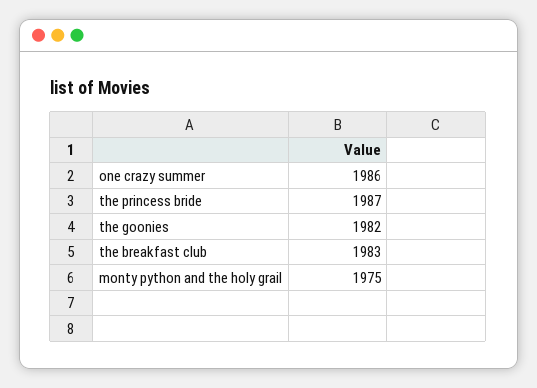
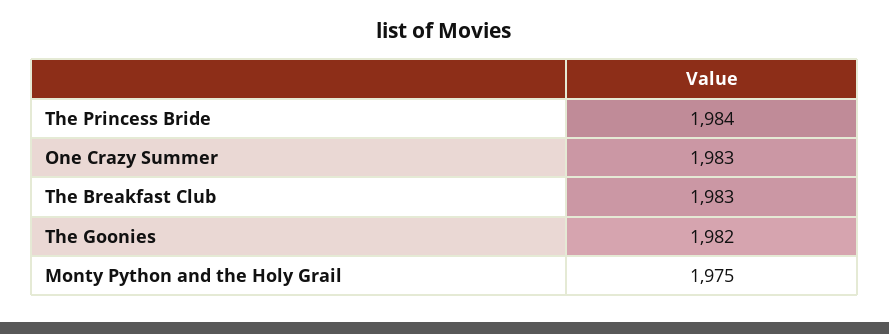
  {
-   "one crazy summer": 1986,
+   "one crazy summer": 1983,
-   "the princess bride": 1987,
+   "the princess bride": 1984,
    "the goonies": 1982,
    "the breakfast club": 1983,
    "monty python and the holy grail": 1975
  }

